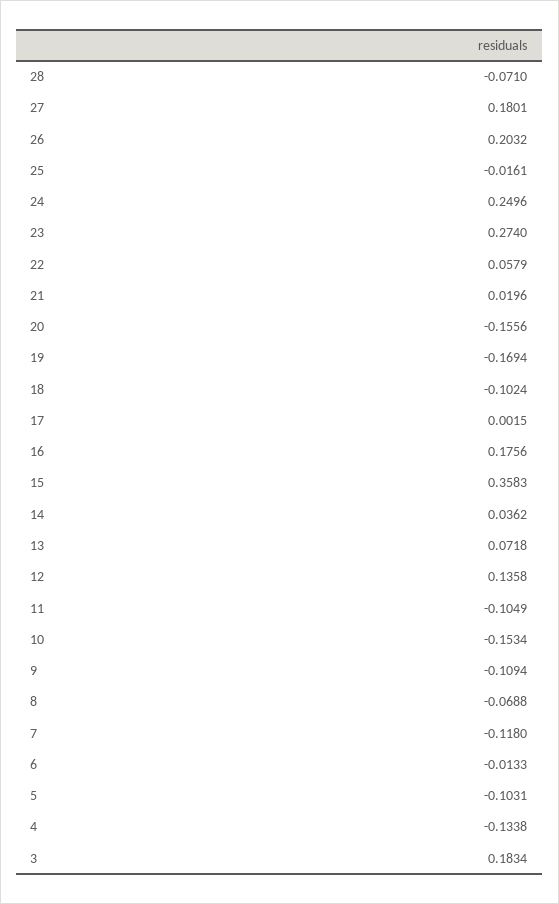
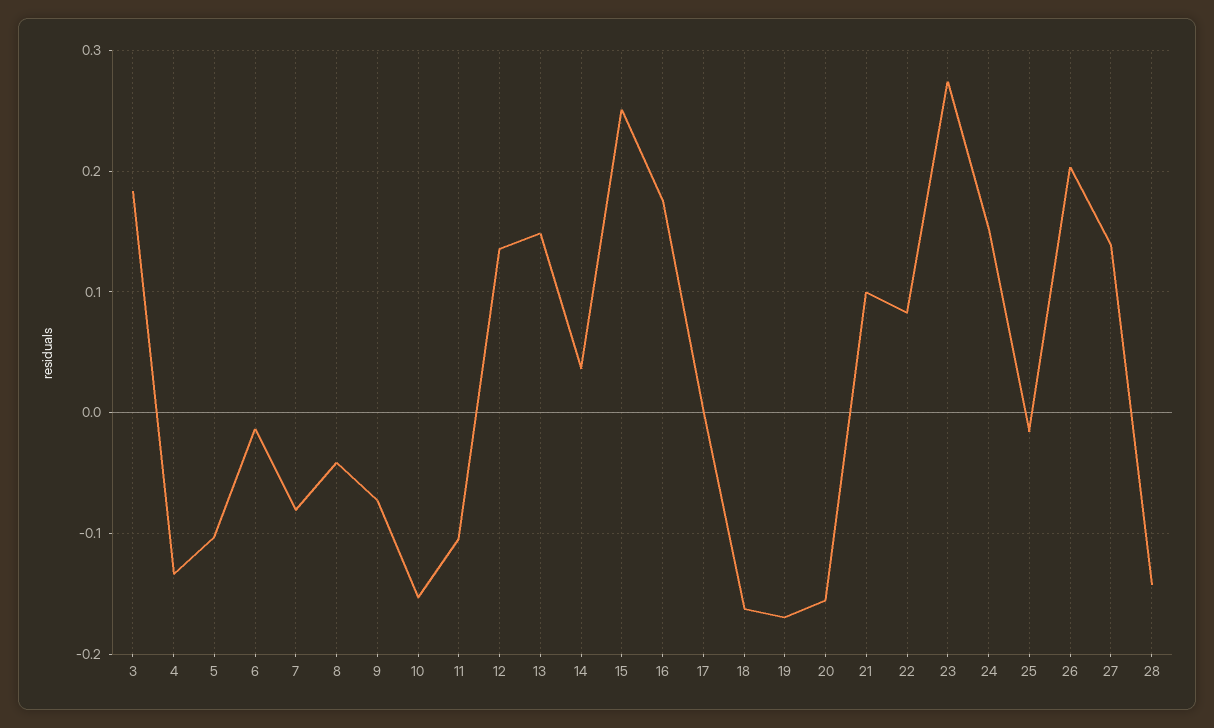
  {
-   "28": -0.071,
+   "28": -0.14,
-   "27": 0.1801,
+   "27": 0.14,
    "26": 0.2032,
    "25": -0.0161,
-   "24": 0.2496,
+   "24": 0.15,
    "23": 0.274,
-   "22": 0.0579,
+   "22": 0.08,
-   "21": 0.0196,
+   "21": 0.1,
    "20": -0.1556,
    "19": -0.1694,
-   "18": -0.1024,
+   "18": -0.16,
    "17": 0.0015,
    "16": 0.1756,
-   "15": 0.3583,
+   "15": 0.25,
    "14": 0.0362,
-   "13": 0.0718,
+   "13": 0.15,
    "12": 0.1358,
    "11": -0.1049,
    "10": -0.1534,
-   "9": -0.1094,
+   "9": -0.07,
-   "8": -0.0688,
+   "8": -0.04,
-   "7": -0.118,
+   "7": -0.08,
    "6": -0.0133,
    "5": -0.1031,
    "4": -0.1338,
    "3": 0.1834
  }

